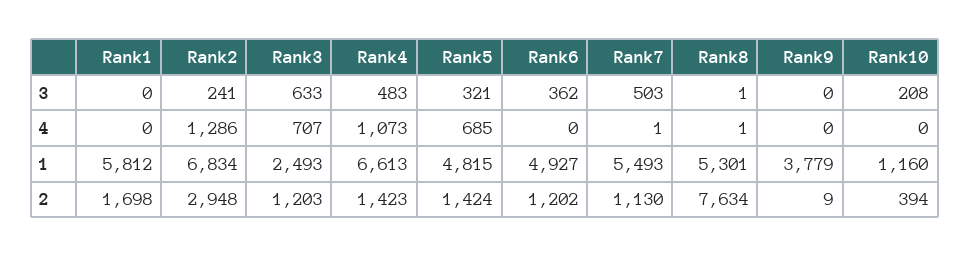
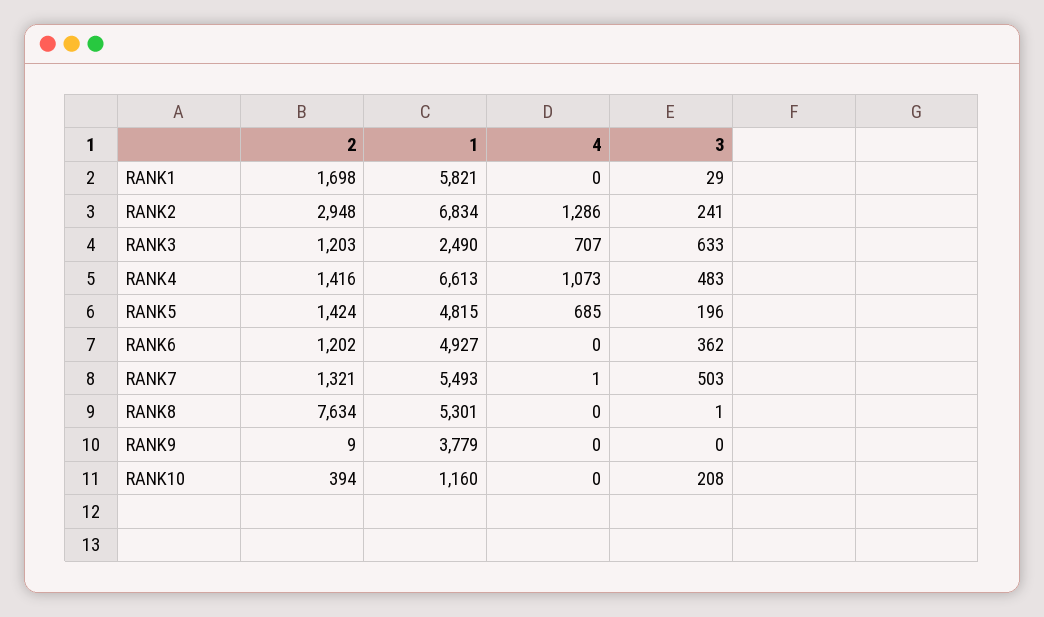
  {
    "Rank1": {
-     "3": 0,
+     "3": 29,
      "4": 0,
-     "1": 5812,
+     "1": 5821,
      "2": 1698
    },
    "Rank2": {
      "3": 241,
      "4": 1286,
      "1": 6834,
      "2": 2948
    },
    "Rank3": {
      "3": 633,
      "4": 707,
-     "1": 2493,
+     "1": 2490,
      "2": 1203
    },
    "Rank4": {
      "3": 483,
      "4": 1073,
      "1": 6613,
-     "2": 1423
+     "2": 1416
    },
    "Rank5": {
-     "3": 321,
+     "3": 196,
      "4": 685,
      "1": 4815,
      "2": 1424
    },
    "Rank6": {
      "3": 362,
      "4": 0,
      "1": 4927,
      "2": 1202
    },
    "Rank7": {
      "3": 503,
      "4": 1,
      "1": 5493,
-     "2": 1130
+     "2": 1321
    },
    "Rank8": {
      "3": 1,
-     "4": 1,
+     "4": 0,
      "1": 5301,
      "2": 7634
    },
    "Rank9": {
      "3": 0,
      "4": 0,
      "1": 3779,
      "2": 9
    },
    "Rank10": {
      "3": 208,
      "4": 0,
      "1": 1160,
      "2": 394
    }
  }

